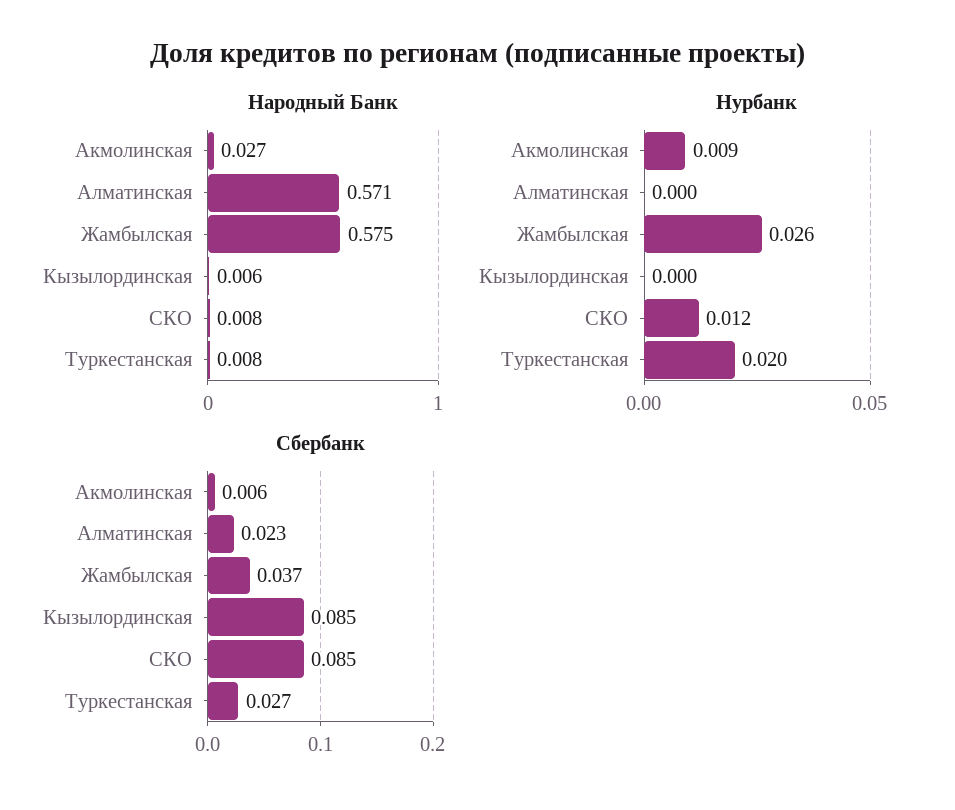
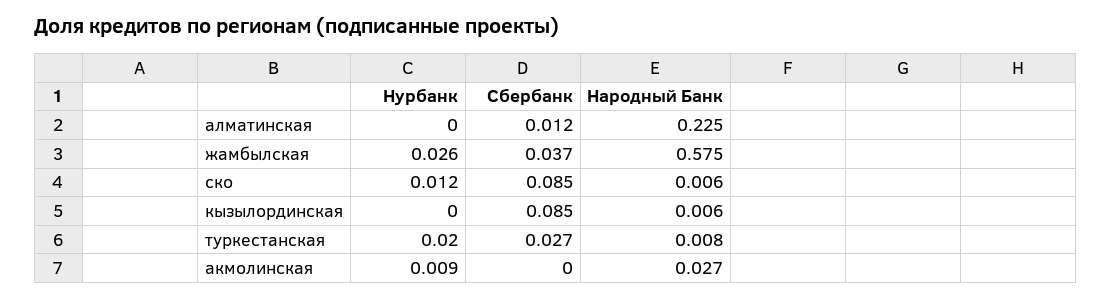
  {
    "Народный Банк": {
      "Акмолинская": 0.027,
-     "Алматинская": 0.571,
+     "Алматинская": 0.225,
      "Жамбылская": 0.575,
      "Кызылординская": 0.006,
-     "СКО": 0.008,
+     "СКО": 0.006,
      "Туркестанская": 0.008
    },
    "Нурбанк": {
      "Акмолинская": 0.009,
      "Алматинская": 0,
      "Жамбылская": 0.026,
      "Кызылординская": 0,
      "СКО": 0.012,
      "Туркестанская": 0.02
    },
    "Сбербанк": {
-     "Акмолинская": 0.006,
+     "Акмолинская": 0,
-     "Алматинская": 0.023,
+     "Алматинская": 0.012,
      "Жамбылская": 0.037,
      "Кызылординская": 0.085,
      "СКО": 0.085,
      "Туркестанская": 0.027
    }
  }

